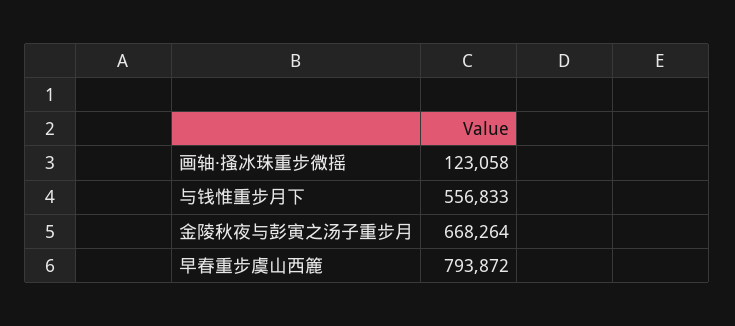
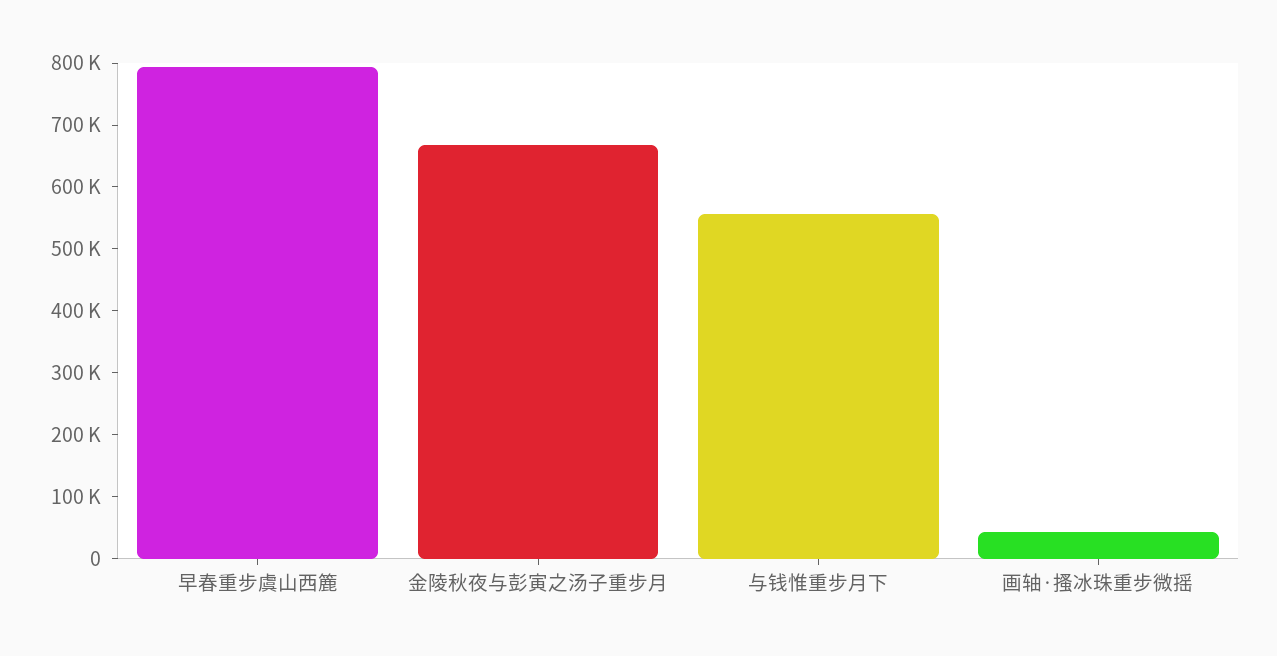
  {
-   "画轴·搔冰珠重步微摇": 123058,
+   "画轴·搔冰珠重步微摇": 40000,
    "与钱惟重步月下": 556833,
    "金陵秋夜与彭寅之汤子重步月": 668264,
    "早春重步虞山西簏": 793872
  }

